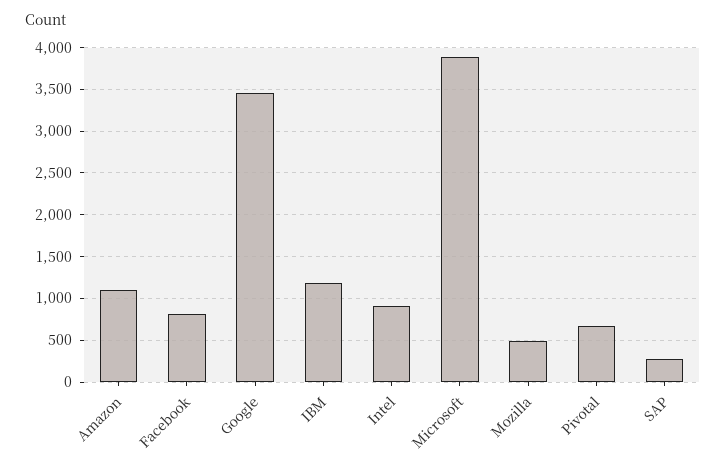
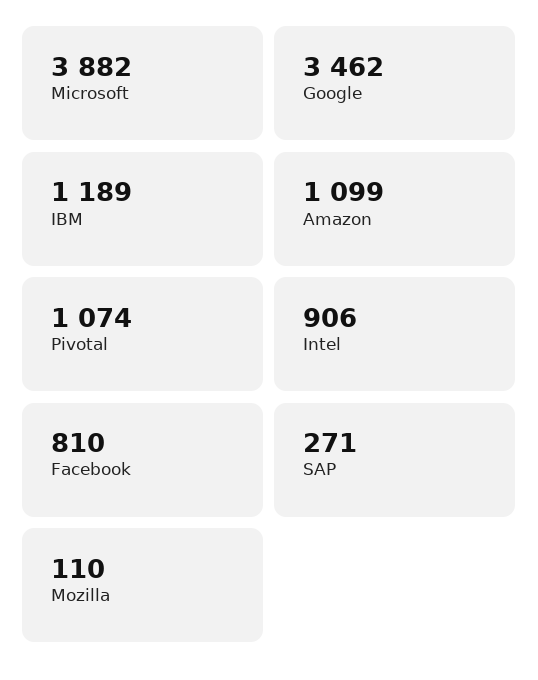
  {
    "Amazon": 1099,
    "Facebook": 810,
    "Google": 3462,
    "IBM": 1189,
    "Intel": 906,
    "Microsoft": 3882,
-   "Mozilla": 500,
+   "Mozilla": 110,
-   "Pivotal": 700,
+   "Pivotal": 1074,
    "SAP": 271
  }

